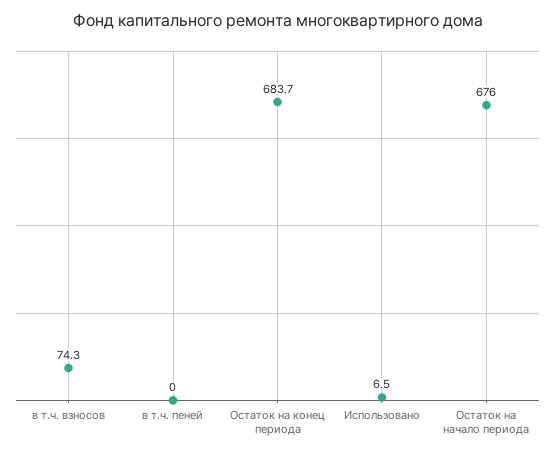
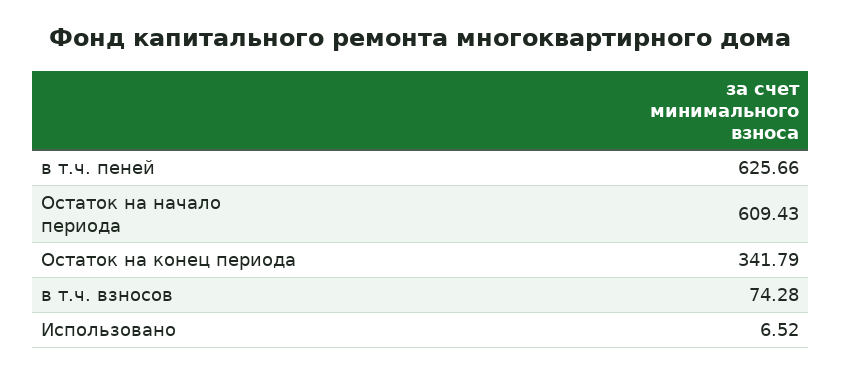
  {
    "в т.ч. взносов": 74.28,
-   "в т.ч. пеней": 0,
+   "в т.ч. пеней": 625.66,
-   "Остаток на конец периода": 683.7,
+   "Остаток на конец периода": 341.79,
    "Использовано": 6.52,
-   "Остаток на начало периода": 676
+   "Остаток на начало периода": 609.43
  }

